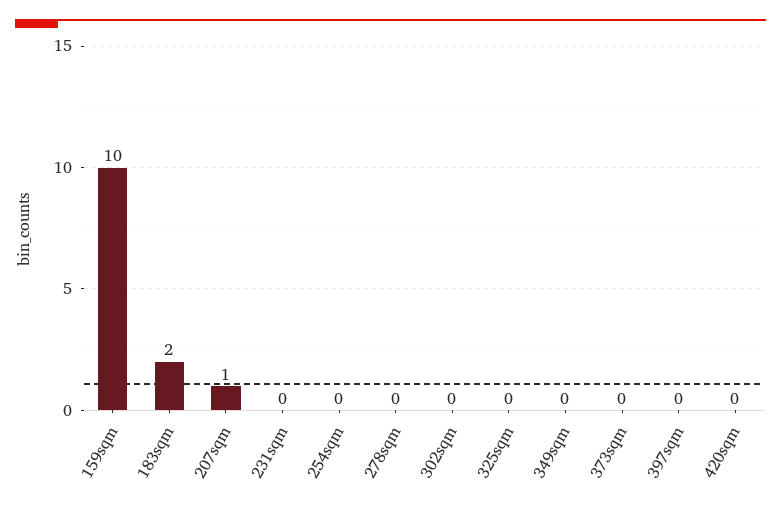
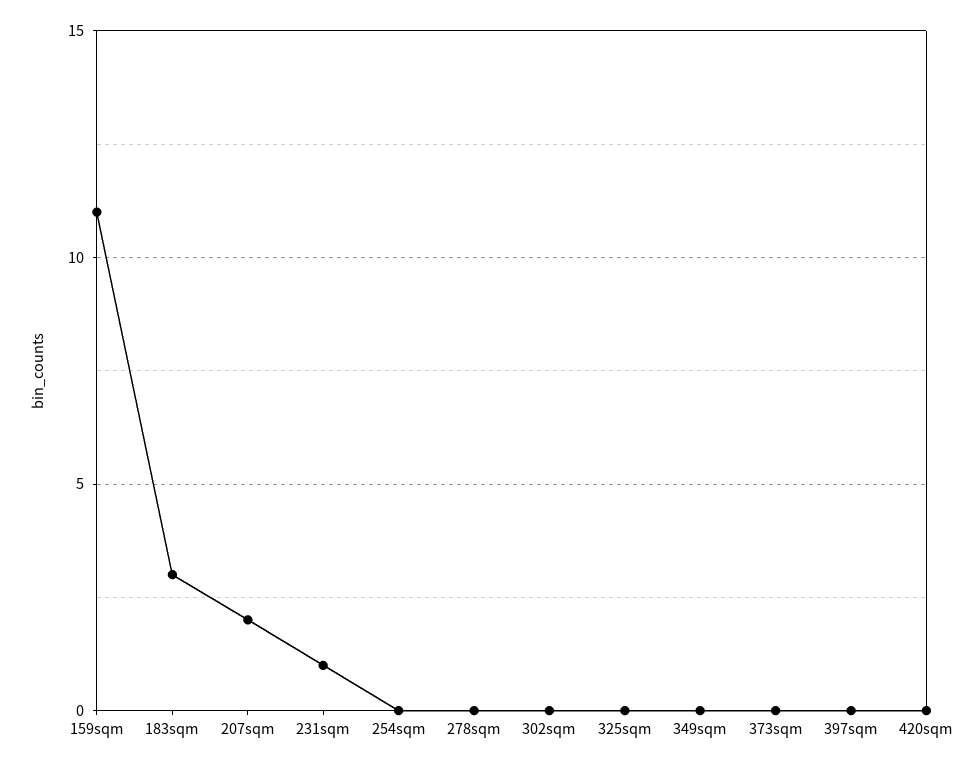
  {
-   "159sqm": 10,
+   "159sqm": 11,
-   "183sqm": 2,
+   "183sqm": 3,
-   "207sqm": 1,
+   "207sqm": 2,
-   "231sqm": 0,
+   "231sqm": 1,
    "254sqm": 0,
    "278sqm": 0,
    "302sqm": 0,
    "325sqm": 0,
    "349sqm": 0,
    "373sqm": 0,
    "397sqm": 0,
    "420sqm": 0
  }

